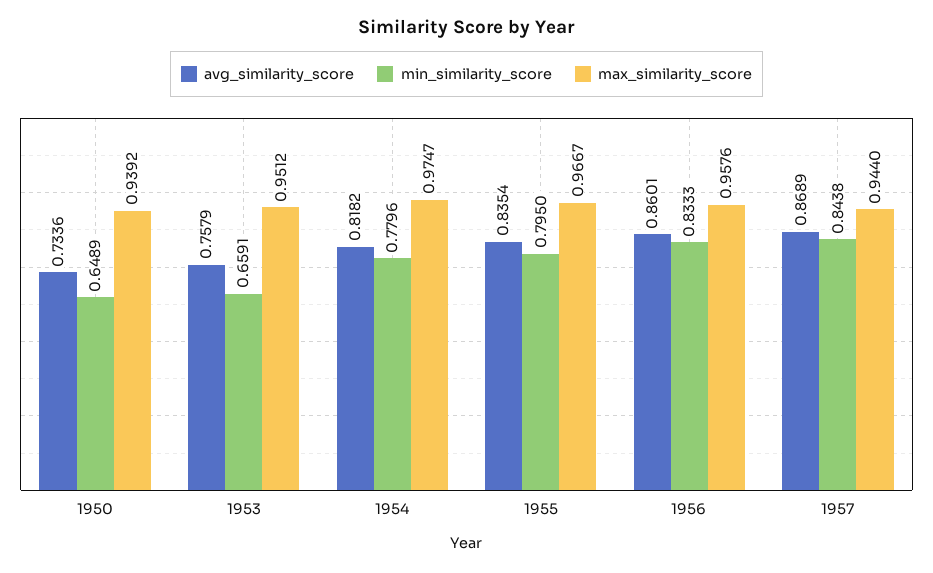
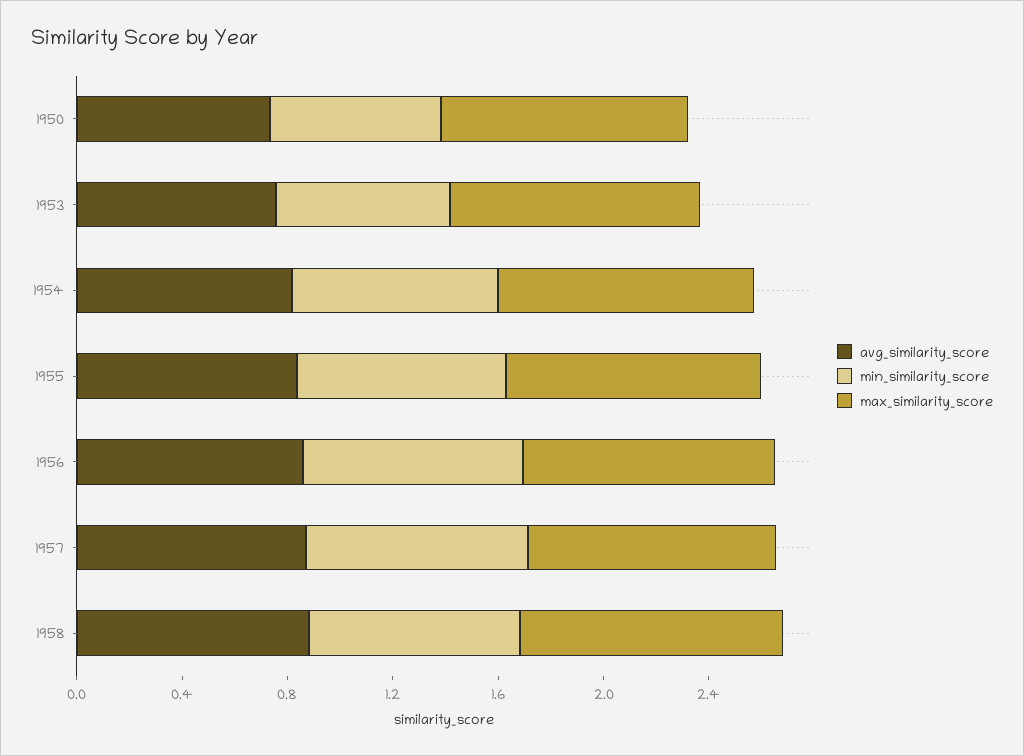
  {
    "avg_similarity_score": {
      "1950": 0.7336,
      "1953": 0.7579,
      "1954": 0.8182,
      "1955": 0.8354,
      "1956": 0.8601,
-     "1957": 0.8689
+     "1957": 0.8689,
+     "1958": 0.9
    },
    "min_similarity_score": {
      "1950": 0.6489,
      "1953": 0.6591,
      "1954": 0.7796,
      "1955": 0.795,
      "1956": 0.8333,
-     "1957": 0.8438
+     "1957": 0.8438,
+     "1958": 0.8
    },
    "max_similarity_score": {
      "1950": 0.9392,
      "1953": 0.9512,
      "1954": 0.9747,
      "1955": 0.9667,
      "1956": 0.9576,
-     "1957": 0.944
+     "1957": 0.944,
+     "1958": 1
    }
  }

